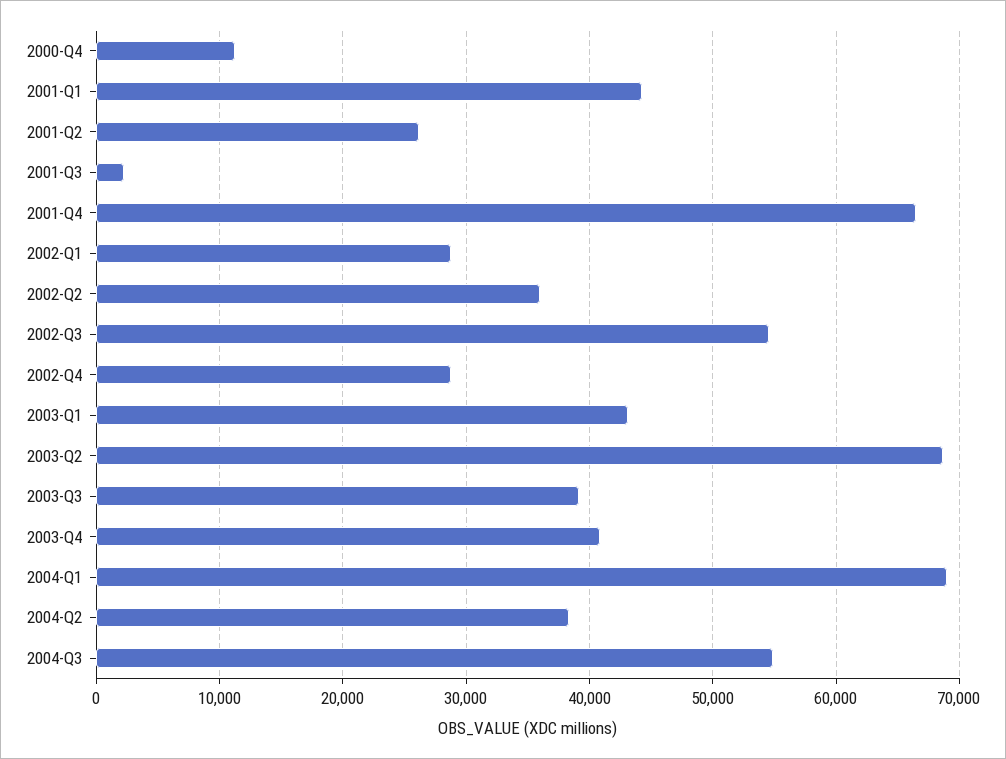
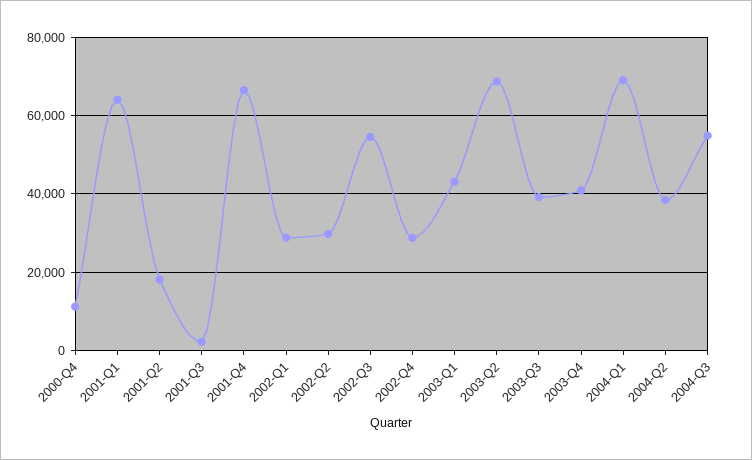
  {
    "2000-Q4": 11000,
-   "2001-Q1": 44000,
+   "2001-Q1": 64000,
-   "2001-Q2": 26000,
+   "2001-Q2": 18000,
    "2001-Q3": 2000,
    "2001-Q4": 66000,
    "2002-Q1": 29000,
-   "2002-Q2": 36000,
+   "2002-Q2": 30000,
    "2002-Q3": 55000,
    "2002-Q4": 29000,
    "2003-Q1": 43000,
    "2003-Q2": 69000,
    "2003-Q3": 39000,
    "2003-Q4": 41000,
    "2004-Q1": 69000,
    "2004-Q2": 38000,
    "2004-Q3": 55000
  }

